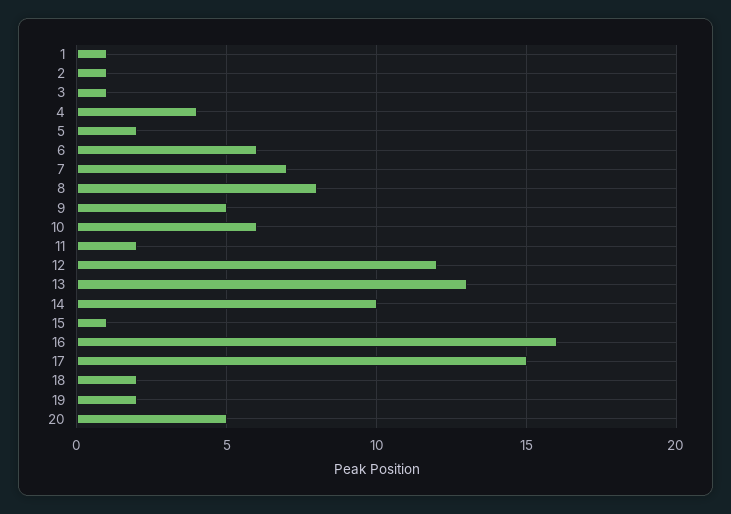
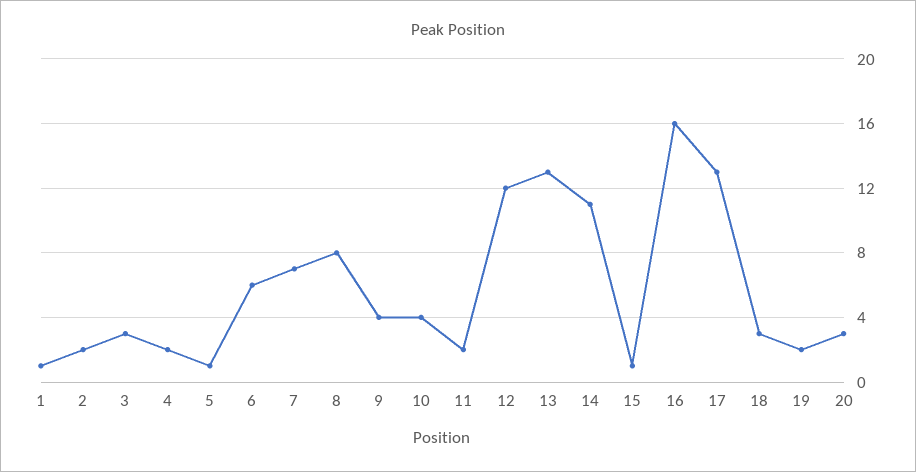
  {
    "1": 1,
-   "2": 1,
+   "2": 2,
-   "3": 1,
+   "3": 3,
-   "4": 4,
+   "4": 2,
-   "5": 2,
+   "5": 1,
    "6": 6,
    "7": 7,
    "8": 8,
-   "9": 5,
+   "9": 4,
-   "10": 6,
+   "10": 4,
    "11": 2,
    "12": 12,
    "13": 13,
-   "14": 10,
+   "14": 11,
    "15": 1,
    "16": 16,
-   "17": 15,
+   "17": 13,
-   "18": 2,
+   "18": 3,
    "19": 2,
-   "20": 5
+   "20": 3
  }

